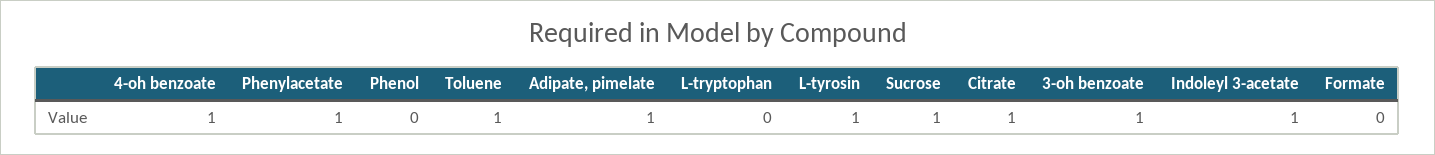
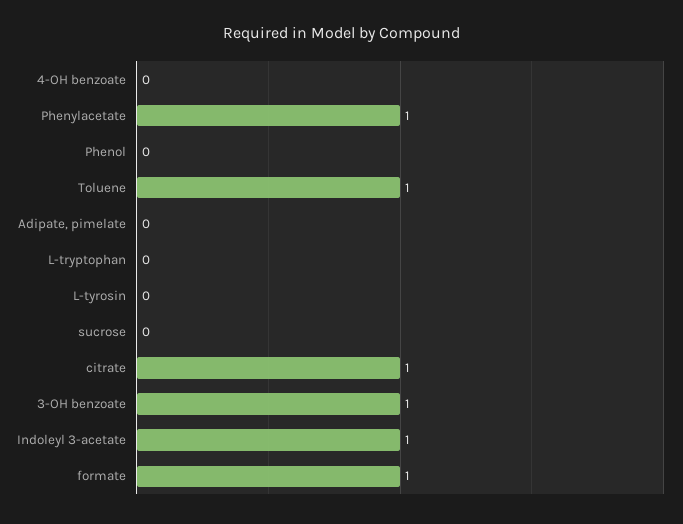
  {
-   "4-oh benzoate": 1,
+   "4-oh benzoate": 0,
    "Phenylacetate": 1,
    "Phenol": 0,
    "Toluene": 1,
-   "Adipate, pimelate": 1,
+   "Adipate, pimelate": 0,
    "L-tryptophan": 0,
-   "L-tyrosin": 1,
+   "L-tyrosin": 0,
-   "Sucrose": 1,
+   "Sucrose": 0,
    "Citrate": 1,
    "3-oh benzoate": 1,
    "Indoleyl 3-acetate": 1,
-   "Formate": 0
+   "Formate": 1
  }

